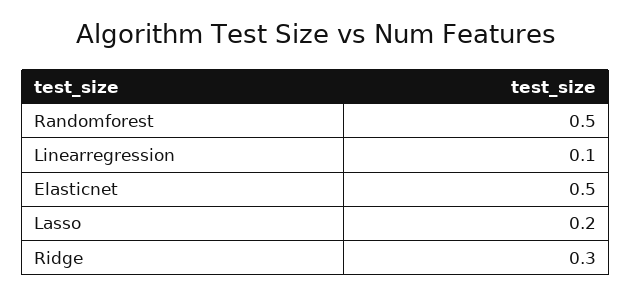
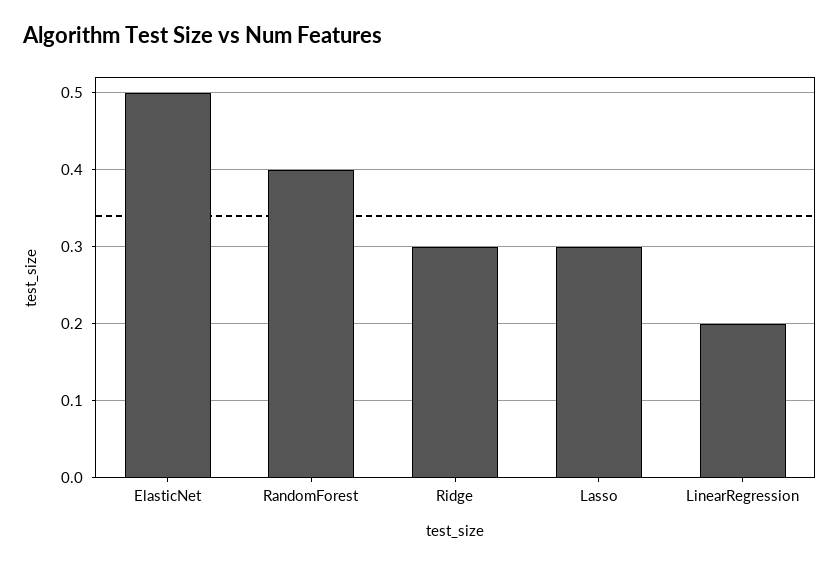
  {
-   "Randomforest": 0.5,
+   "Randomforest": 0.4,
-   "Linearregression": 0.1,
+   "Linearregression": 0.2,
    "Elasticnet": 0.5,
-   "Lasso": 0.2,
+   "Lasso": 0.3,
    "Ridge": 0.3
  }

